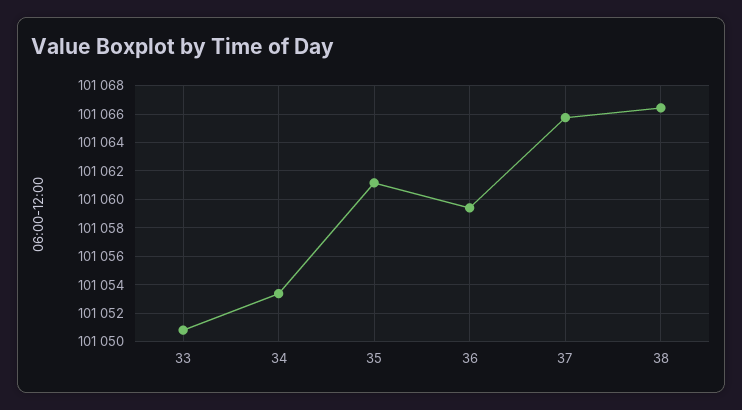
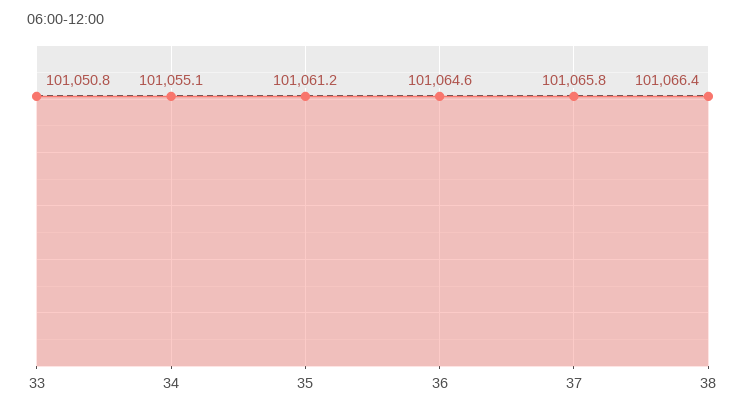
  {
    "33": 101050.8,
-   "34": 101053.5,
+   "34": 101055.1,
    "35": 101061.2,
-   "36": 101059.5,
+   "36": 101064.6,
    "37": 101065.8,
    "38": 101066.4
  }

